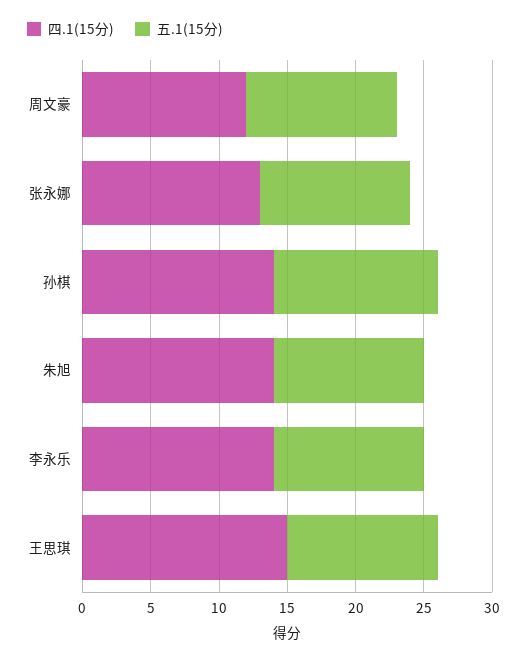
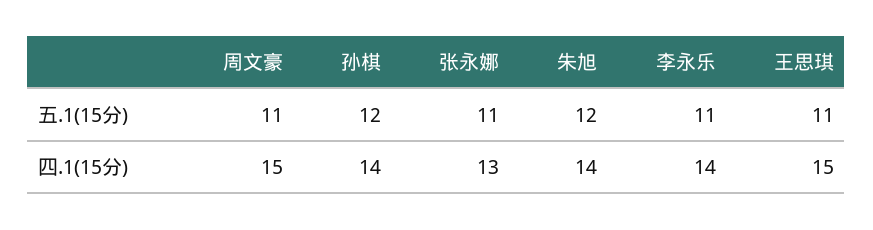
  {
    "四.1(15分)": {
-     "周文豪": 12,
+     "周文豪": 15,
      "张永娜": 13,
      "孙棋": 14,
      "朱旭": 14,
      "李永乐": 14,
      "王思琪": 15
    },
    "五.1(15分)": {
      "周文豪": 11,
      "张永娜": 11,
      "孙棋": 12,
-     "朱旭": 11,
+     "朱旭": 12,
      "李永乐": 11,
      "王思琪": 11
    }
  }

